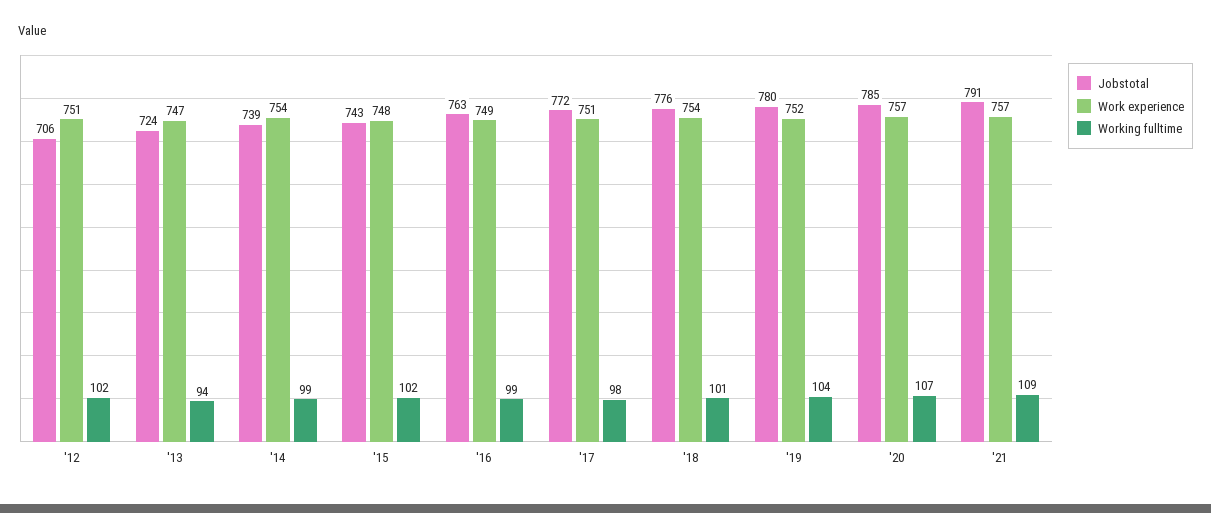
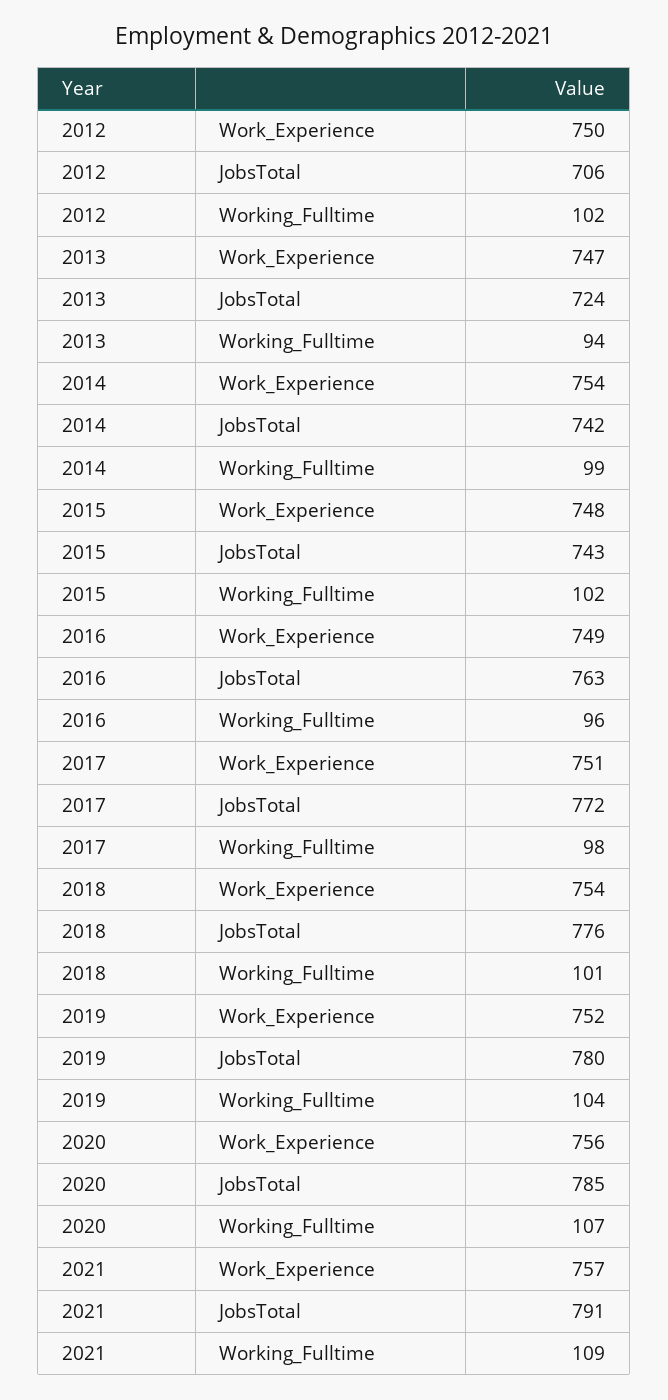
  {
    "Jobstotal": {
      "'12": 706,
      "'13": 724,
-     "'14": 739,
+     "'14": 742,
      "'15": 743,
      "'16": 763,
      "'17": 772,
      "'18": 776,
      "'19": 780,
      "'20": 785,
      "'21": 791
    },
    "Work experience": {
-     "'12": 751,
+     "'12": 750,
      "'13": 747,
      "'14": 754,
      "'15": 748,
      "'16": 749,
      "'17": 751,
      "'18": 754,
      "'19": 752,
-     "'20": 757,
+     "'20": 756,
      "'21": 757
    },
    "Working fulltime": {
      "'12": 102,
      "'13": 94,
      "'14": 99,
      "'15": 102,
-     "'16": 99,
+     "'16": 96,
      "'17": 98,
      "'18": 101,
      "'19": 104,
      "'20": 107,
      "'21": 109
    }
  }

